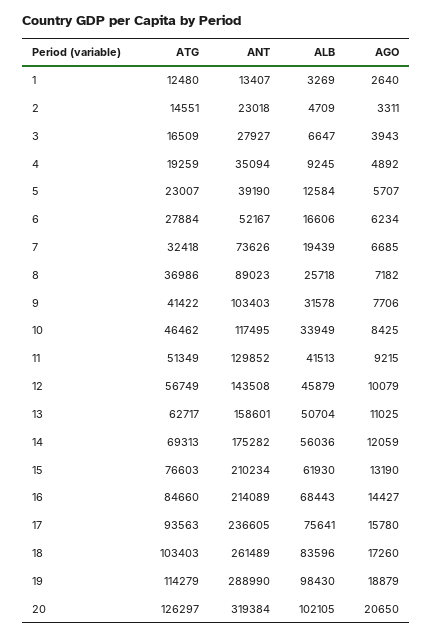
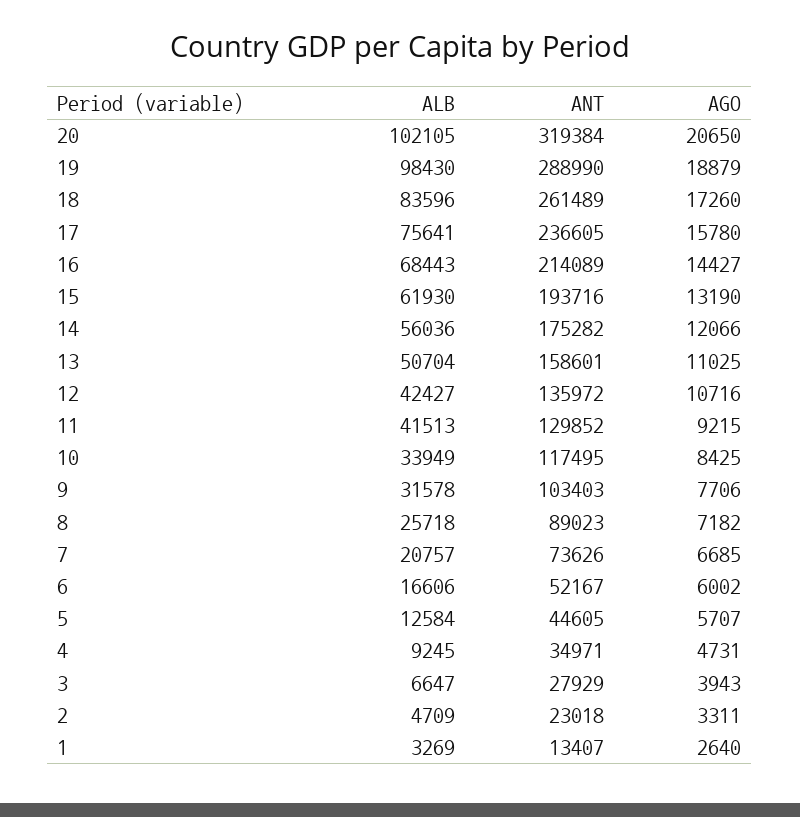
  {
-   "ATG": {
-     "1": 12480,
-     "2": 14551,
-     "3": 16509,
-     "4": 19259,
-     "5": 23007,
-     "6": 27884,
-     "7": 32418,
-     "8": 36986,
-     "9": 41422,
-     "10": 46462,
-     "11": 51349,
-     "12": 56749,
-     "13": 62717,
-     "14": 69313,
-     "15": 76603,
-     "16": 84660,
-     "17": 93563,
-     "18": 103403,
-     "19": 114279,
-     "20": 126297
-   },
    "ANT": {
      "1": 13407,
      "2": 23018,
-     "3": 27927,
+     "3": 27929,
-     "4": 35094,
+     "4": 34971,
-     "5": 39190,
+     "5": 44605,
      "6": 52167,
      "7": 73626,
      "8": 89023,
      "9": 103403,
      "10": 117495,
      "11": 129852,
-     "12": 143508,
+     "12": 135972,
      "13": 158601,
      "14": 175282,
-     "15": 210234,
+     "15": 193716,
      "16": 214089,
      "17": 236605,
      "18": 261489,
      "19": 288990,
      "20": 319384
    },
    "ALB": {
      "1": 3269,
      "2": 4709,
      "3": 6647,
      "4": 9245,
      "5": 12584,
      "6": 16606,
-     "7": 19439,
+     "7": 20757,
      "8": 25718,
      "9": 31578,
      "10": 33949,
      "11": 41513,
-     "12": 45879,
+     "12": 42427,
      "13": 50704,
      "14": 56036,
      "15": 61930,
      "16": 68443,
      "17": 75641,
      "18": 83596,
      "19": 98430,
      "20": 102105
    },
    "AGO": {
      "1": 2640,
      "2": 3311,
      "3": 3943,
-     "4": 4892,
+     "4": 4731,
      "5": 5707,
-     "6": 6234,
+     "6": 6002,
      "7": 6685,
      "8": 7182,
      "9": 7706,
      "10": 8425,
      "11": 9215,
-     "12": 10079,
+     "12": 10716,
      "13": 11025,
-     "14": 12059,
+     "14": 12066,
      "15": 13190,
      "16": 14427,
      "17": 15780,
      "18": 17260,
      "19": 18879,
      "20": 20650
    }
  }

